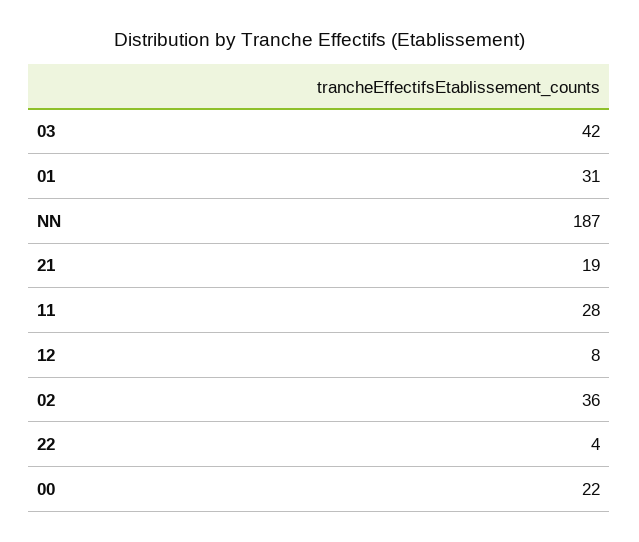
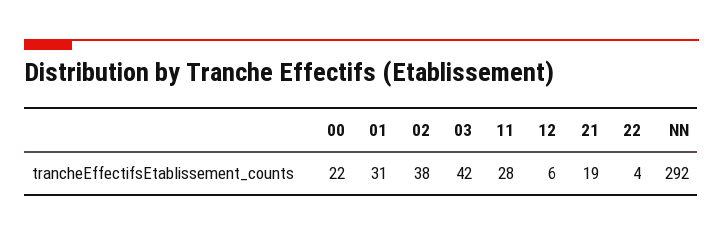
  {
    "03": 42,
    "01": 31,
-   "NN": 187,
+   "NN": 292,
    "21": 19,
    "11": 28,
-   "12": 8,
+   "12": 6,
-   "02": 36,
+   "02": 38,
    "22": 4,
    "00": 22
  }

